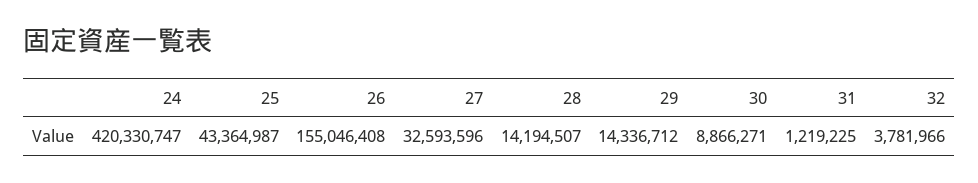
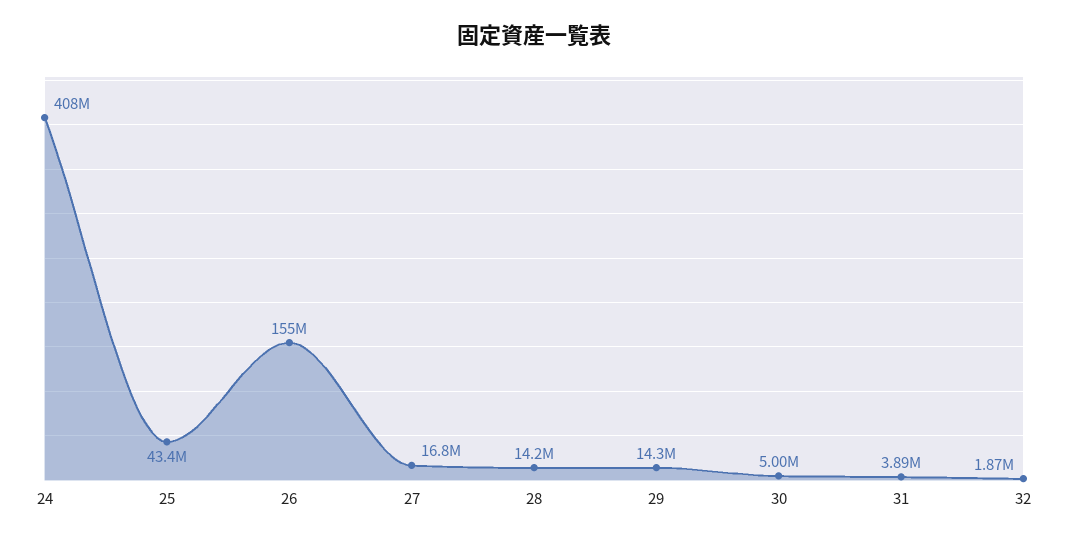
  {
-   "24": 420330747,
+   "24": 408000000,
    "25": 43364987,
    "26": 155046408,
-   "27": 32593596,
+   "27": 16800000,
    "28": 14194507,
    "29": 14336712,
-   "30": 8866271,
+   "30": 5000000,
-   "31": 1219225,
+   "31": 3890000,
-   "32": 3781966
+   "32": 1870000
  }

